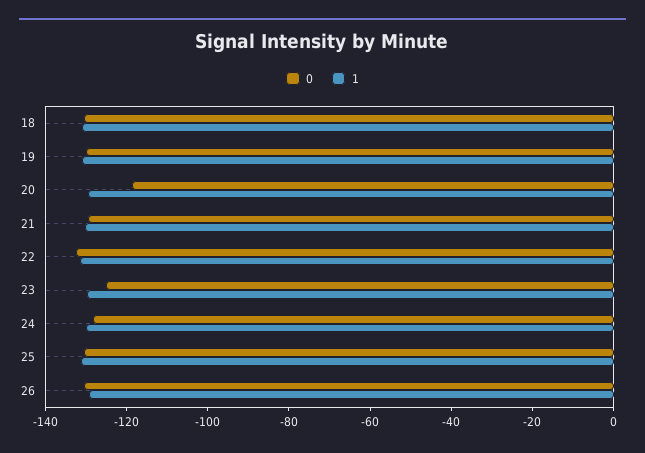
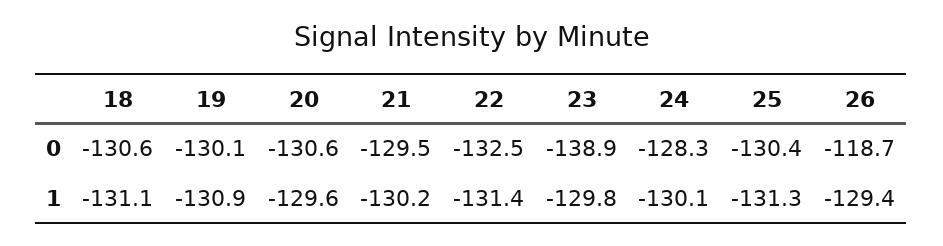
  {
    "0": {
      "18": -130.6,
      "19": -130.1,
-     "20": -120,
+     "20": -130.6,
      "21": -129.5,
      "22": -132.5,
-     "23": -125,
+     "23": -138.9,
      "24": -128.3,
      "25": -130.4,
-     "26": -130
+     "26": -118.7
    },
    "1": {
      "18": -131.1,
      "19": -130.9,
      "20": -129.6,
      "21": -130.2,
      "22": -131.4,
      "23": -129.8,
      "24": -130.1,
      "25": -131.3,
      "26": -129.4
    }
  }

